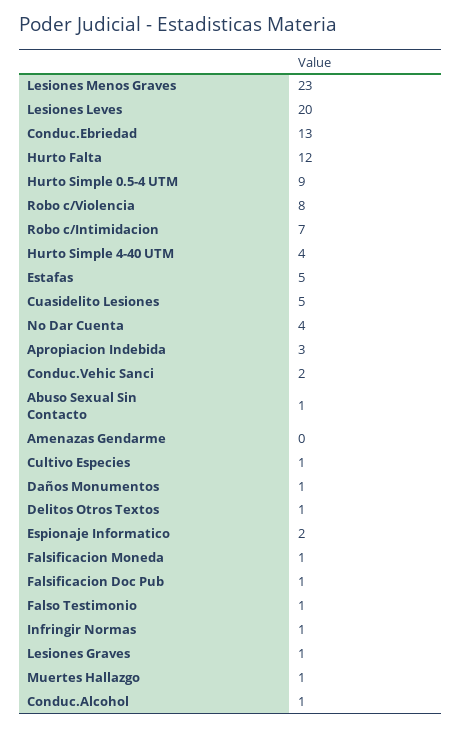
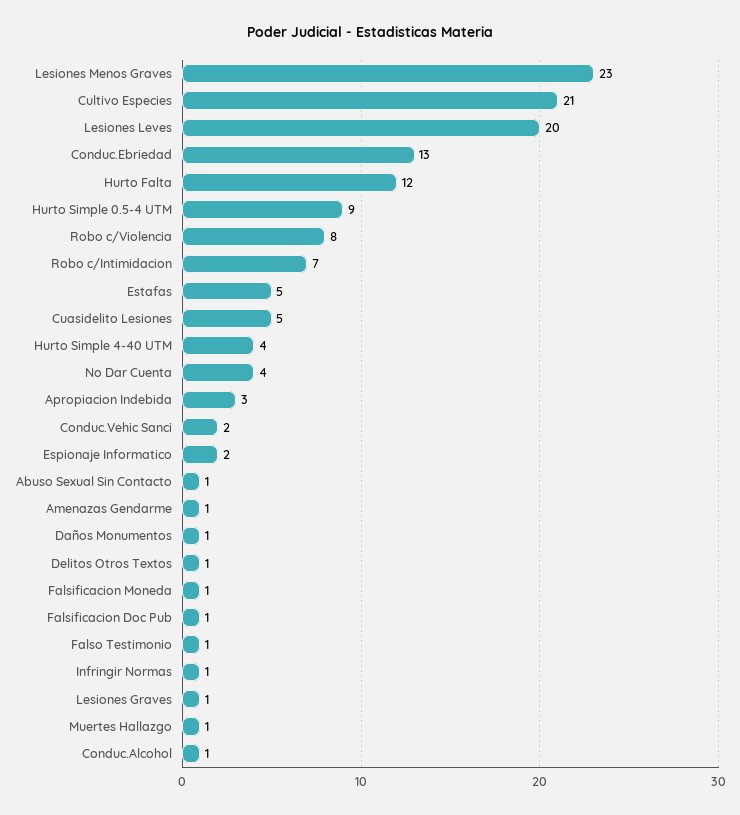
  {
    "Lesiones Menos Graves": 23,
    "Lesiones Leves": 20,
    "Conduc.Ebriedad": 13,
    "Hurto Falta": 12,
    "Hurto Simple 0.5-4 UTM": 9,
    "Robo c/Violencia": 8,
    "Robo c/Intimidacion": 7,
    "Hurto Simple 4-40 UTM": 4,
    "Estafas": 5,
    "Cuasidelito Lesiones": 5,
    "No Dar Cuenta": 4,
    "Apropiacion Indebida": 3,
    "Conduc.Vehic Sanci": 2,
    "Abuso Sexual Sin Contacto": 1,
-   "Amenazas Gendarme": 0,
+   "Amenazas Gendarme": 1,
-   "Cultivo Especies": 1,
+   "Cultivo Especies": 21,
    "Daños Monumentos": 1,
    "Delitos Otros Textos": 1,
    "Espionaje Informatico": 2,
    "Falsificacion Moneda": 1,
    "Falsificacion Doc Pub": 1,
    "Falso Testimonio": 1,
    "Infringir Normas": 1,
    "Lesiones Graves": 1,
    "Muertes Hallazgo": 1,
    "Conduc.Alcohol": 1
  }

